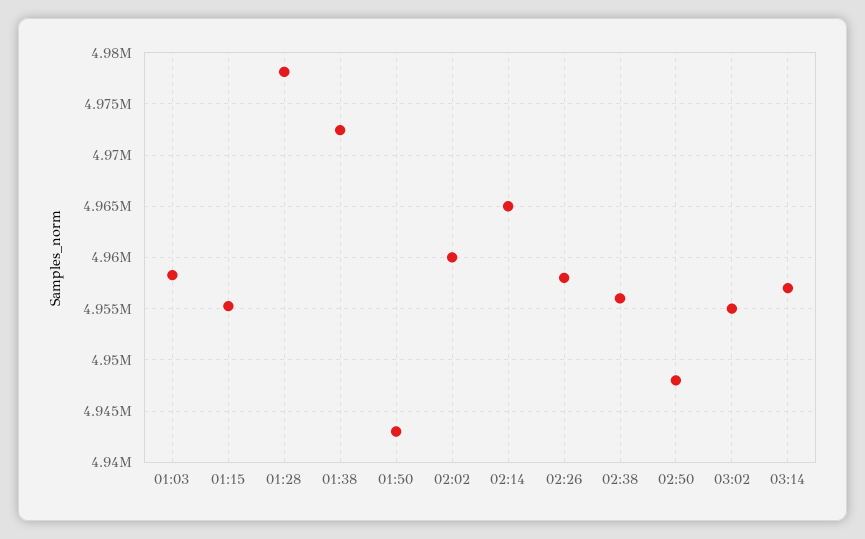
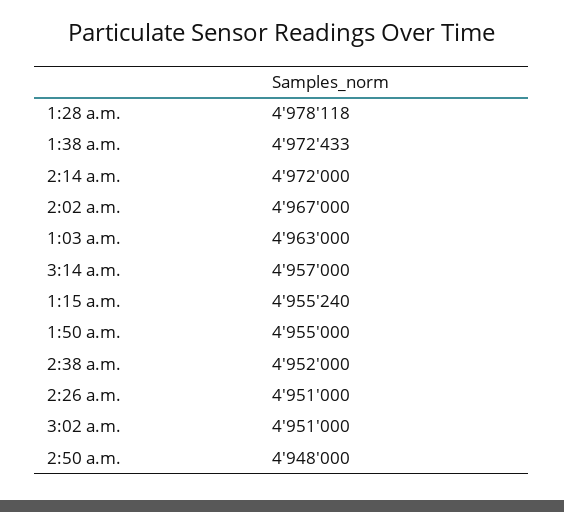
  {
-   "01:03": 4958000,
+   "01:03": 4963000,
    "01:15": 4955240,
    "01:28": 4978118,
    "01:38": 4972433,
-   "01:50": 4943000,
+   "01:50": 4955000,
-   "02:02": 4960000,
+   "02:02": 4967000,
-   "02:14": 4965000,
+   "02:14": 4972000,
-   "02:26": 4958000,
+   "02:26": 4951000,
-   "02:38": 4956000,
+   "02:38": 4952000,
    "02:50": 4948000,
-   "03:02": 4955000,
+   "03:02": 4951000,
    "03:14": 4957000
  }

